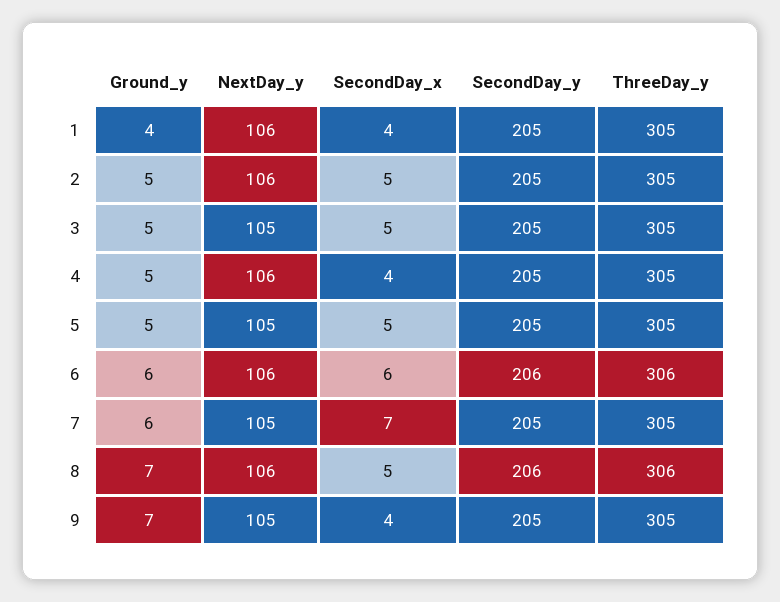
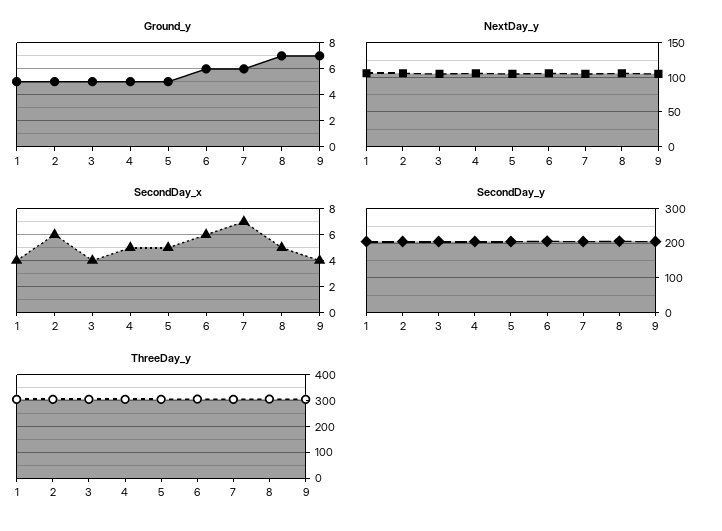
  {
    "Ground_y": {
-     "1": 4,
+     "1": 5,
      "2": 5,
      "3": 5,
      "4": 5,
      "5": 5,
      "6": 6,
      "7": 6,
      "8": 7,
      "9": 7
    },
    "NextDay_y": {
      "1": 106,
      "2": 106,
      "3": 105,
      "4": 106,
      "5": 105,
      "6": 106,
      "7": 105,
      "8": 106,
      "9": 105
    },
    "SecondDay_x": {
      "1": 4,
-     "2": 5,
+     "2": 6,
-     "3": 5,
+     "3": 4,
-     "4": 4,
+     "4": 5,
      "5": 5,
      "6": 6,
      "7": 7,
      "8": 5,
      "9": 4
    },
    "SecondDay_y": {
      "1": 205,
      "2": 205,
      "3": 205,
      "4": 205,
      "5": 205,
      "6": 206,
      "7": 205,
      "8": 206,
      "9": 205
    },
    "ThreeDay_y": {
      "1": 305,
      "2": 305,
      "3": 305,
      "4": 305,
      "5": 305,
      "6": 306,
      "7": 305,
      "8": 306,
      "9": 305
    }
  }

